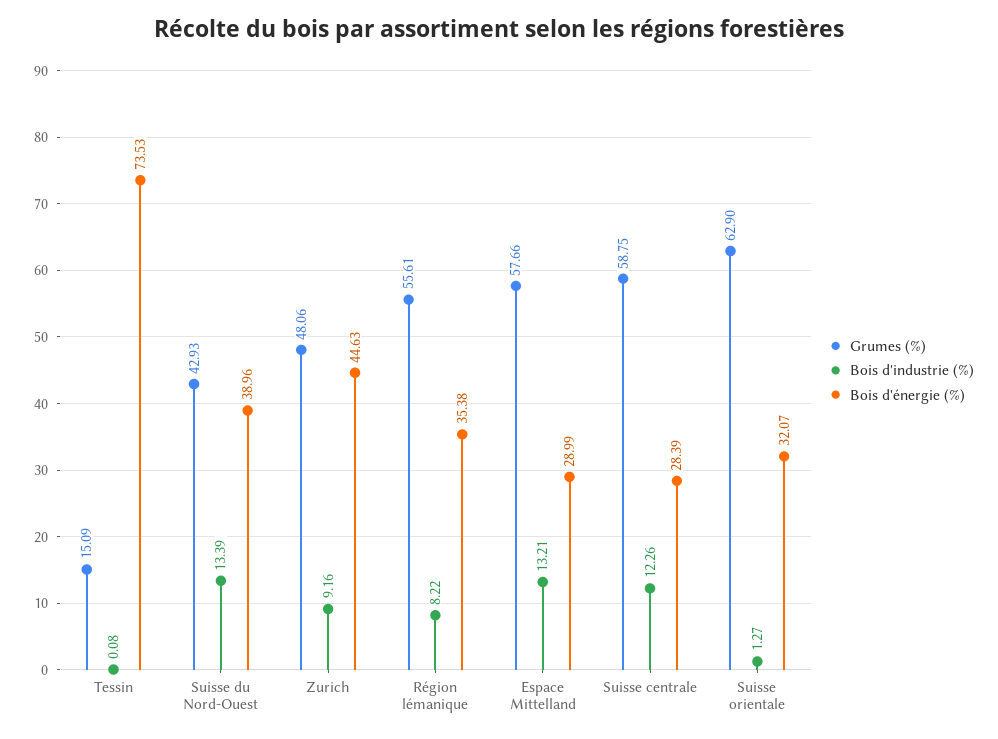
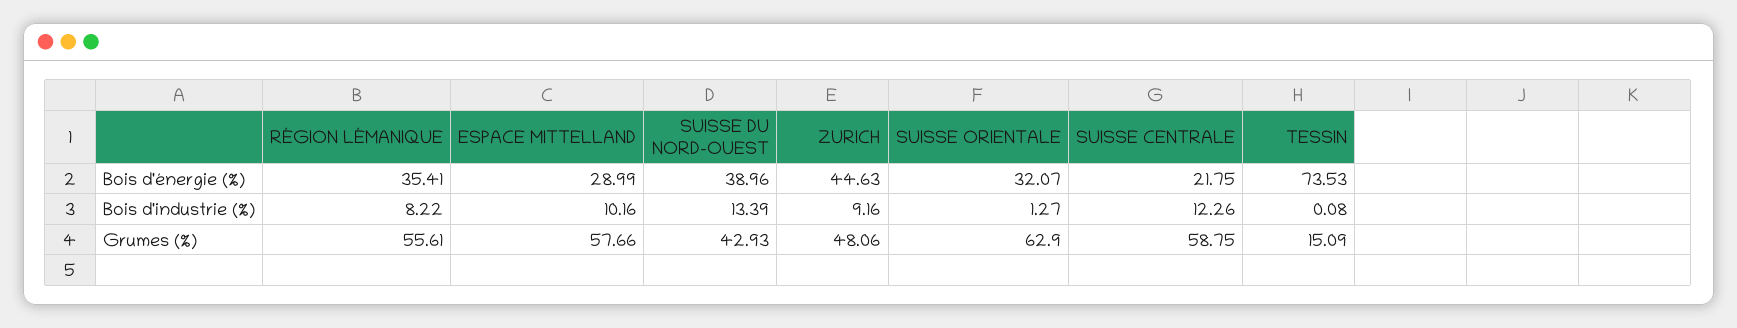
  {
    "Grumes (%)": {
      "Tessin": 15.09,
      "Suisse du Nord-Ouest": 42.93,
      "Zurich": 48.06,
      "Région lémanique": 55.61,
      "Espace Mittelland": 57.66,
      "Suisse centrale": 58.75,
      "Suisse orientale": 62.9
    },
    "Bois d'industrie (%)": {
      "Tessin": 0.08,
      "Suisse du Nord-Ouest": 13.39,
      "Zurich": 9.16,
      "Région lémanique": 8.22,
-     "Espace Mittelland": 13.21,
+     "Espace Mittelland": 10.16,
      "Suisse centrale": 12.26,
      "Suisse orientale": 1.27
    },
    "Bois d'énergie (%)": {
      "Tessin": 73.53,
      "Suisse du Nord-Ouest": 38.96,
      "Zurich": 44.63,
-     "Région lémanique": 35.38,
+     "Région lémanique": 35.41,
      "Espace Mittelland": 28.99,
-     "Suisse centrale": 28.39,
+     "Suisse centrale": 21.75,
      "Suisse orientale": 32.07
    }
  }

